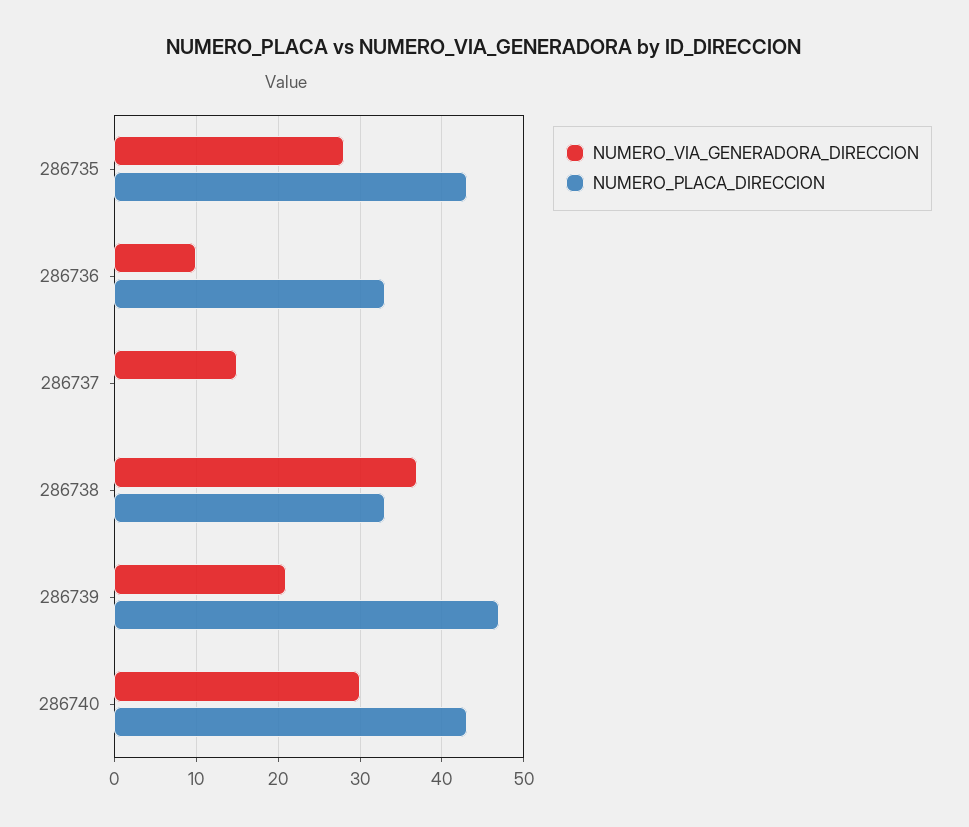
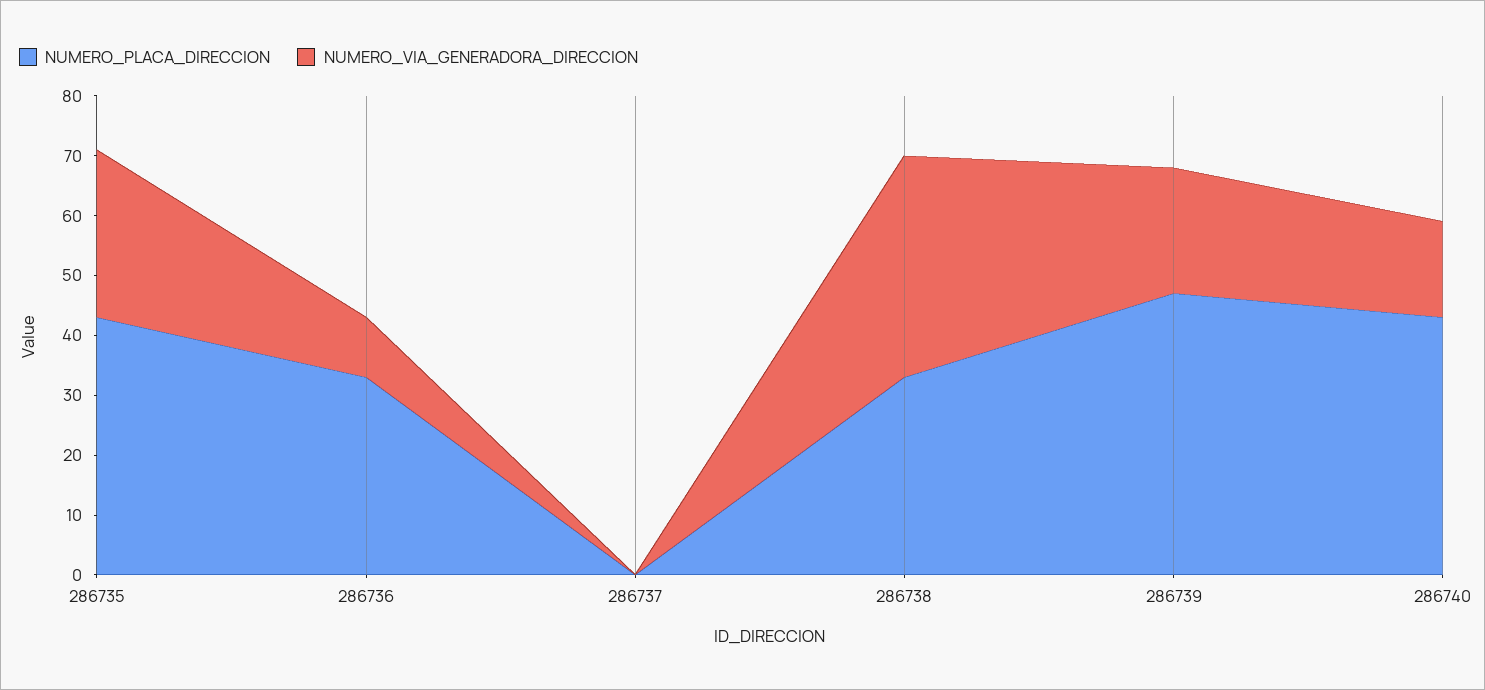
  {
    "NUMERO_VIA_GENERADORA_DIRECCION": {
      "286735": 28,
      "286736": 10,
-     "286737": 15,
+     "286737": 0,
      "286738": 37,
      "286739": 21,
-     "286740": 30
+     "286740": 15
    },
    "NUMERO_PLACA_DIRECCION": {
      "286735": 43,
      "286736": 33,
      "286737": 0,
      "286738": 33,
      "286739": 47,
      "286740": 43
    }
  }

